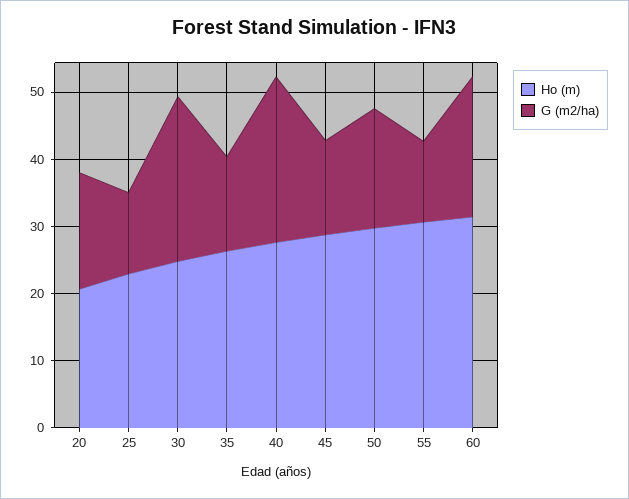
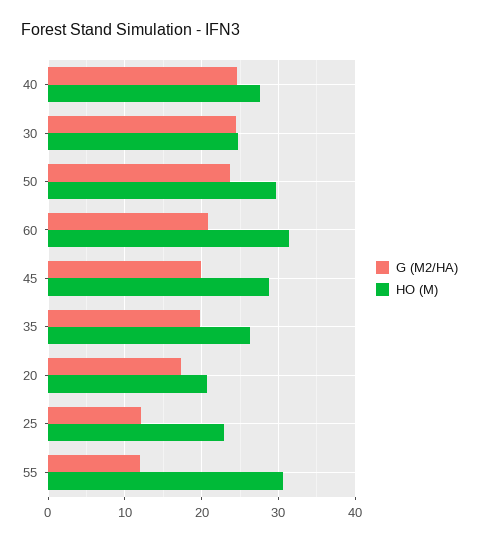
  {
    "Ho (m)": {
      "20": 21,
      "25": 23,
      "30": 25,
      "35": 26,
      "40": 28,
      "45": 29,
      "50": 30,
      "55": 31,
      "60": 31
    },
    "G (m2/ha)": {
      "20": 17,
      "25": 12,
      "30": 24,
-     "35": 14,
+     "35": 20,
      "40": 25,
-     "45": 14,
+     "45": 20,
-     "50": 18,
+     "50": 24,
      "55": 12,
      "60": 21
    }
  }

